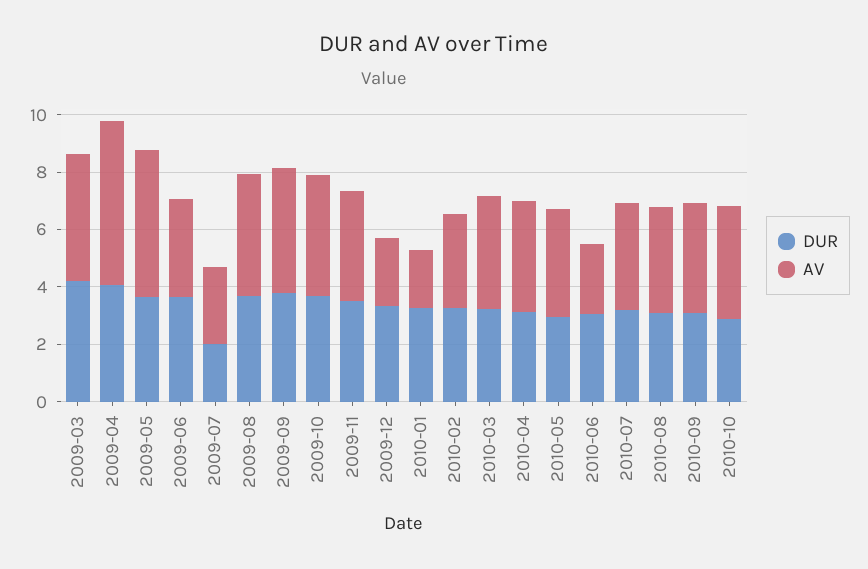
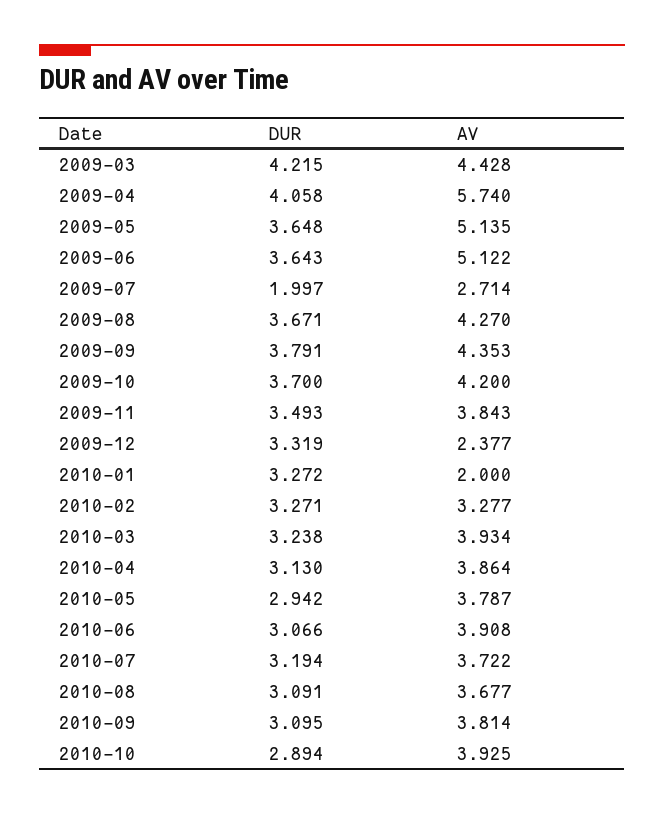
  {
    "DUR": {
      "2009-03": 4.215,
      "2009-04": 4.058,
      "2009-05": 3.648,
      "2009-06": 3.643,
      "2009-07": 1.997,
      "2009-08": 3.671,
      "2009-09": 3.791,
      "2009-10": 3.7,
      "2009-11": 3.493,
      "2009-12": 3.319,
      "2010-01": 3.272,
      "2010-02": 3.271,
      "2010-03": 3.238,
      "2010-04": 3.13,
      "2010-05": 2.942,
      "2010-06": 3.066,
      "2010-07": 3.194,
      "2010-08": 3.091,
      "2010-09": 3.095,
      "2010-10": 2.894
    },
    "AV": {
      "2009-03": 4.428,
      "2009-04": 5.74,
      "2009-05": 5.135,
-     "2009-06": 3.5,
+     "2009-06": 5.122,
      "2009-07": 2.714,
      "2009-08": 4.27,
      "2009-09": 4.353,
      "2009-10": 4.2,
      "2009-11": 3.843,
      "2009-12": 2.377,
      "2010-01": 2,
      "2010-02": 3.277,
      "2010-03": 3.934,
      "2010-04": 3.864,
      "2010-05": 3.787,
-     "2010-06": 2.5,
+     "2010-06": 3.908,
      "2010-07": 3.722,
      "2010-08": 3.677,
      "2010-09": 3.814,
      "2010-10": 3.925
    }
  }

